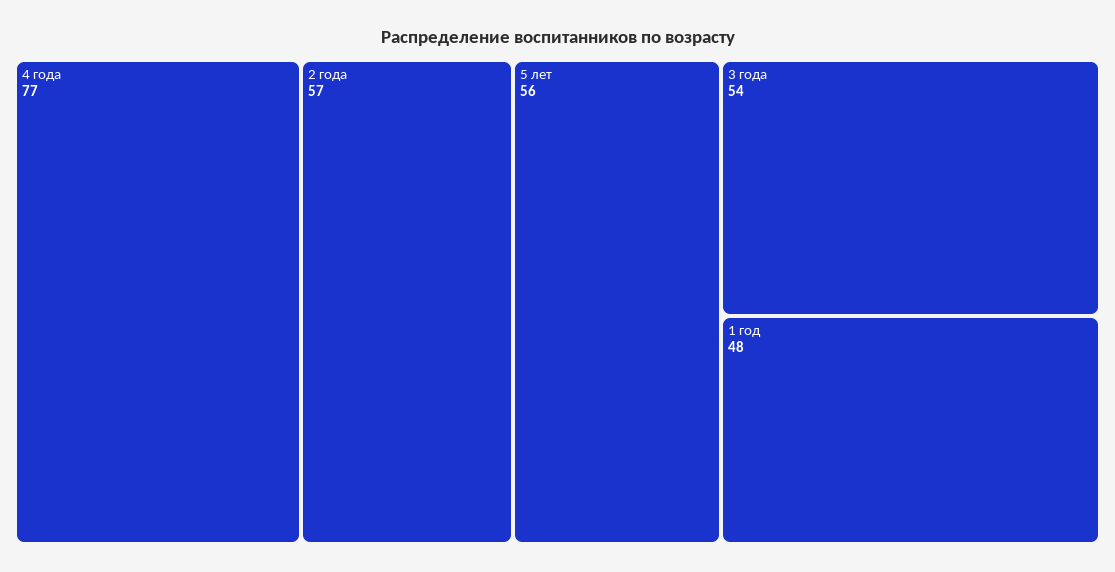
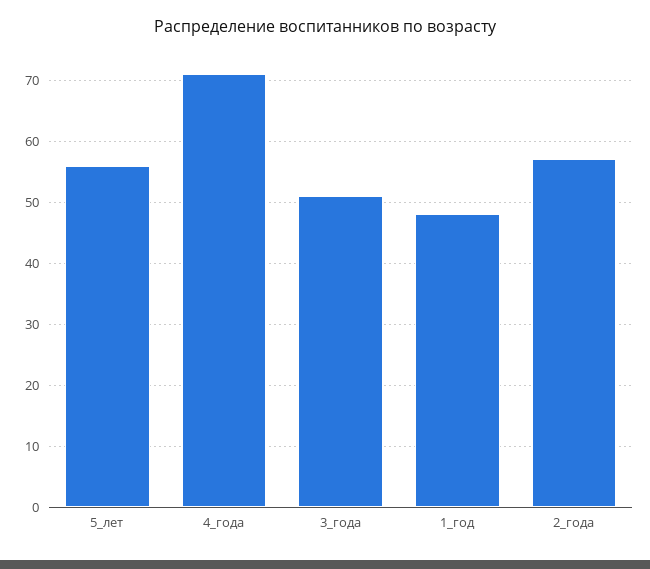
  {
-   "4 года": 77,
+   "4 года": 71,
    "2 года": 57,
    "5 лет": 56,
-   "3 года": 54,
+   "3 года": 51,
    "1 год": 48
  }

